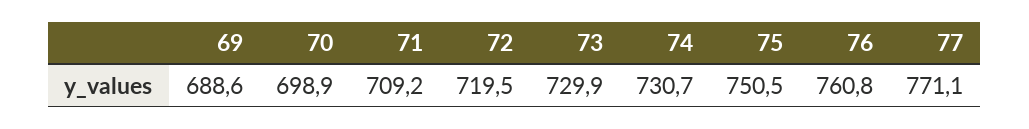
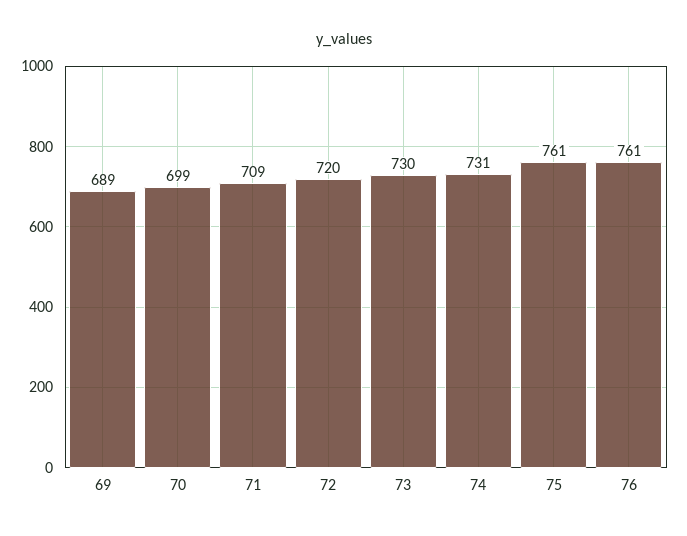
  {
    "69": 688.6,
    "70": 698.9,
    "71": 709.2,
    "72": 719.5,
    "73": 729.9,
    "74": 730.7,
-   "75": 750.5,
+   "75": 761,
-   "76": 760.8,
+   "76": 760.8
-   "77": 771.1
  }

